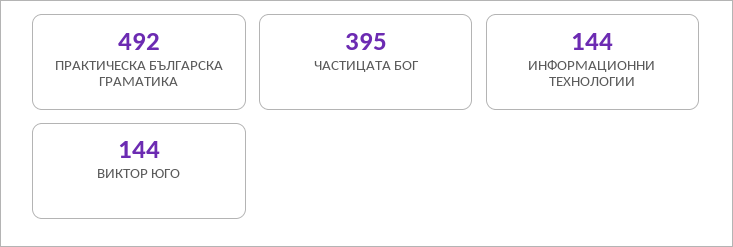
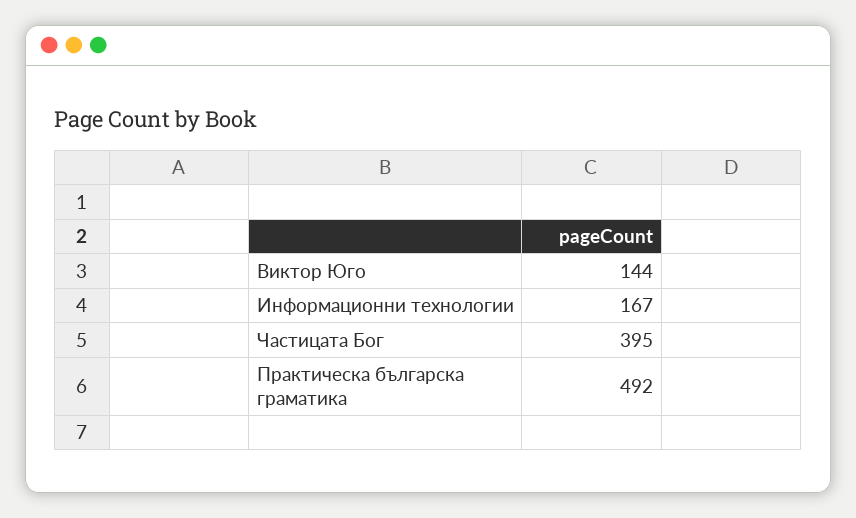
  {
    "ПРАКТИЧЕСКА БЪЛГАРСКА ГРАМАТИКА": 492,
    "ЧАСТИЦАТА БОГ": 395,
-   "ИНФОРМАЦИОННИ ТЕХНОЛОГИИ": 144,
+   "ИНФОРМАЦИОННИ ТЕХНОЛОГИИ": 167,
    "ВИКТОР ЮГО": 144
  }

